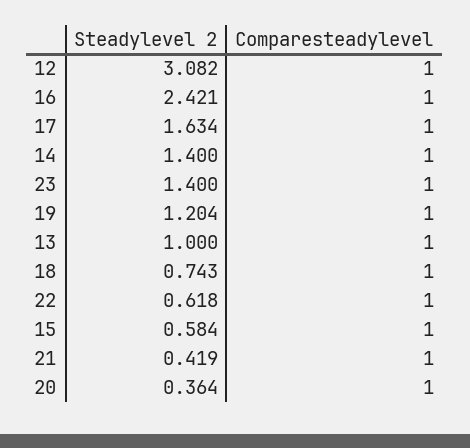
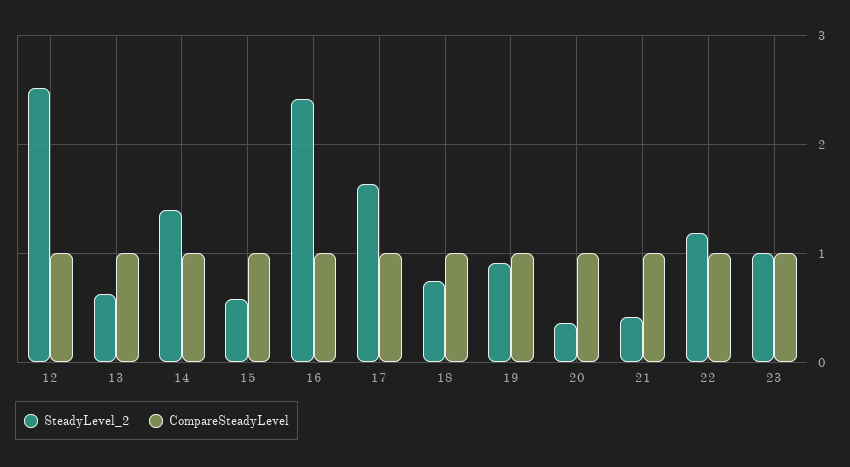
  {
    "Steadylevel 2": {
-     "12": 3.082,
+     "12": 2.5,
      "16": 2.421,
      "17": 1.634,
      "14": 1.4,
-     "23": 1.4,
+     "23": 1,
-     "19": 1.204,
+     "19": 0.9,
-     "13": 1,
+     "13": 0.6,
      "18": 0.743,
-     "22": 0.618,
+     "22": 1.2,
      "15": 0.584,
      "21": 0.419,
      "20": 0.364
    },
    "Comparesteadylevel": {
      "12": 1,
      "16": 1,
      "17": 1,
      "14": 1,
      "23": 1,
      "19": 1,
      "13": 1,
      "18": 1,
      "22": 1,
      "15": 1,
      "21": 1,
      "20": 1
    }
  }

